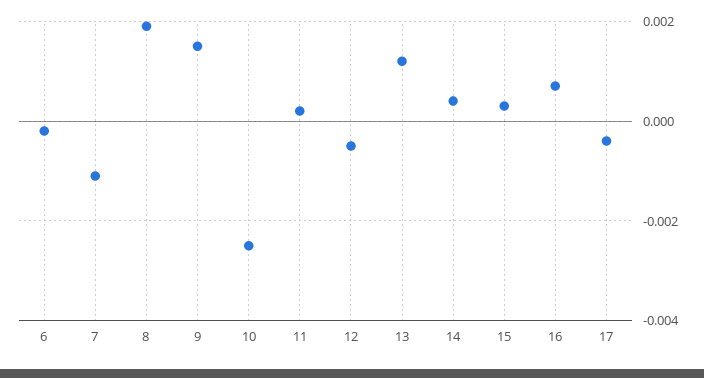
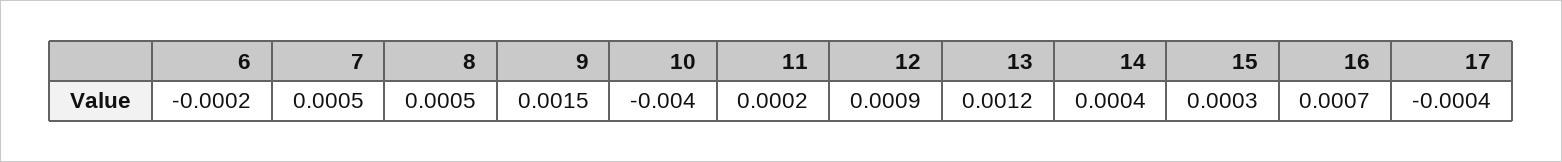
  {
    "6": -0.0002,
-   "7": -0.001,
+   "7": 0.0005,
-   "8": 0.002,
+   "8": 0.0005,
    "9": 0.0015,
-   "10": -0.0025,
+   "10": -0.004,
    "11": 0.0002,
-   "12": -0.0005,
+   "12": 0.0009,
    "13": 0.0012,
    "14": 0.0004,
    "15": 0.0003,
    "16": 0.0007,
    "17": -0.0004
  }

